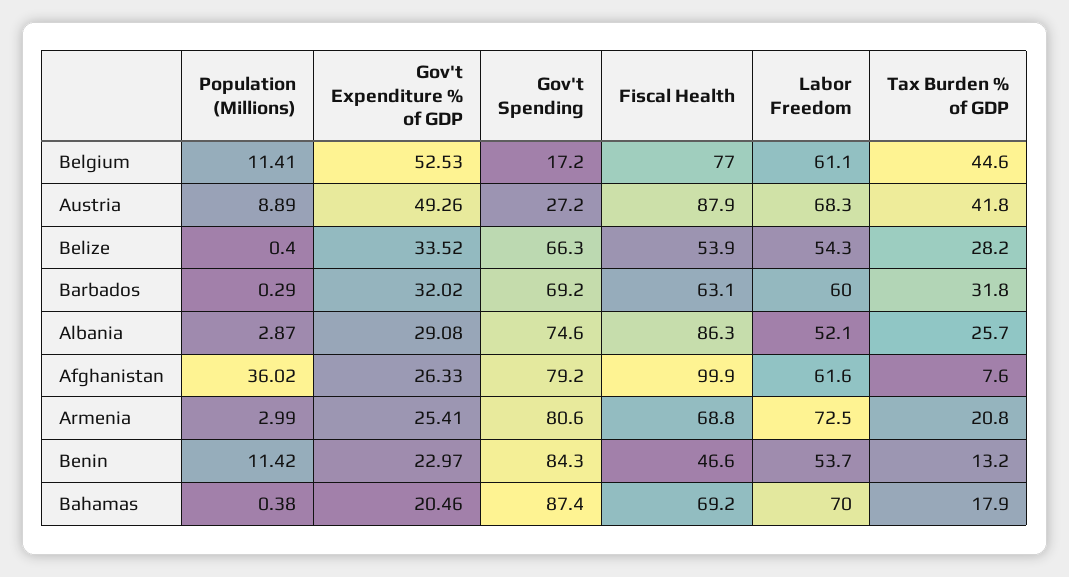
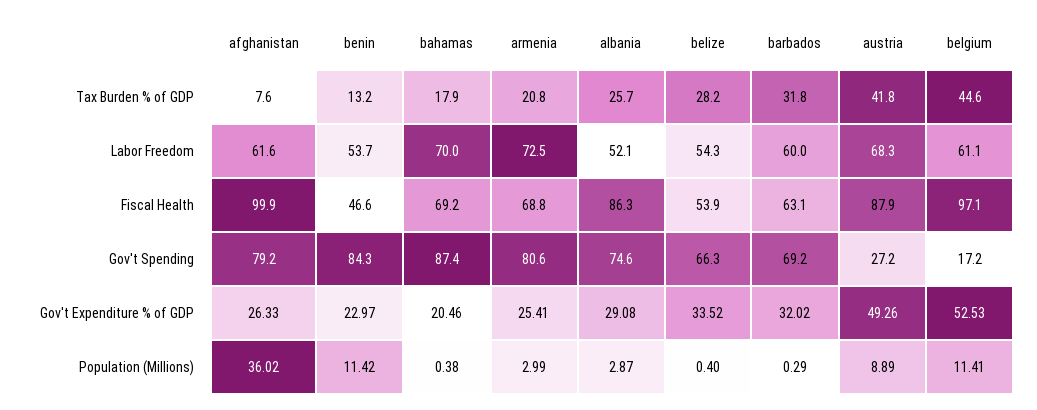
  {
    "Population (Millions)": {
      "Belgium": 11.41,
      "Austria": 8.89,
      "Belize": 0.4,
      "Barbados": 0.29,
      "Albania": 2.87,
      "Afghanistan": 36.02,
      "Armenia": 2.99,
      "Benin": 11.42,
      "Bahamas": 0.38
    },
    "Gov't Expenditure % of GDP": {
      "Belgium": 52.53,
      "Austria": 49.26,
      "Belize": 33.52,
      "Barbados": 32.02,
      "Albania": 29.08,
      "Afghanistan": 26.33,
      "Armenia": 25.41,
      "Benin": 22.97,
      "Bahamas": 20.46
    },
    "Gov't Spending": {
      "Belgium": 17.2,
      "Austria": 27.2,
      "Belize": 66.3,
      "Barbados": 69.2,
      "Albania": 74.6,
      "Afghanistan": 79.2,
      "Armenia": 80.6,
      "Benin": 84.3,
      "Bahamas": 87.4
    },
    "Fiscal Health": {
-     "Belgium": 77,
+     "Belgium": 97.1,
      "Austria": 87.9,
      "Belize": 53.9,
      "Barbados": 63.1,
      "Albania": 86.3,
      "Afghanistan": 99.9,
      "Armenia": 68.8,
      "Benin": 46.6,
      "Bahamas": 69.2
    },
    "Labor Freedom": {
      "Belgium": 61.1,
      "Austria": 68.3,
      "Belize": 54.3,
      "Barbados": 60,
      "Albania": 52.1,
      "Afghanistan": 61.6,
      "Armenia": 72.5,
      "Benin": 53.7,
      "Bahamas": 70
    },
    "Tax Burden % of GDP": {
      "Belgium": 44.6,
      "Austria": 41.8,
      "Belize": 28.2,
      "Barbados": 31.8,
      "Albania": 25.7,
      "Afghanistan": 7.6,
      "Armenia": 20.8,
      "Benin": 13.2,
      "Bahamas": 17.9
    }
  }

